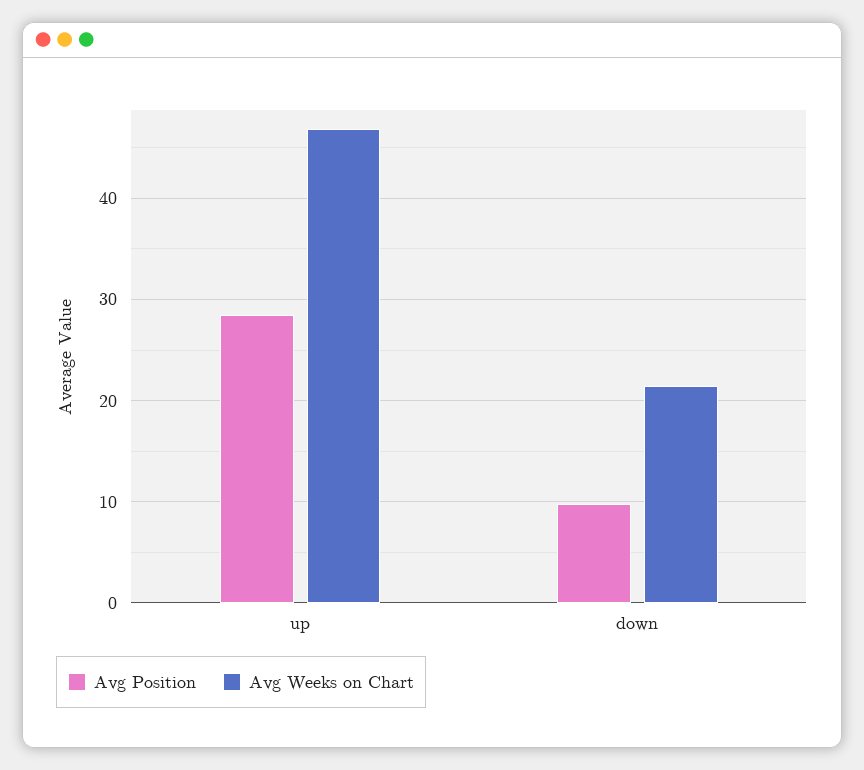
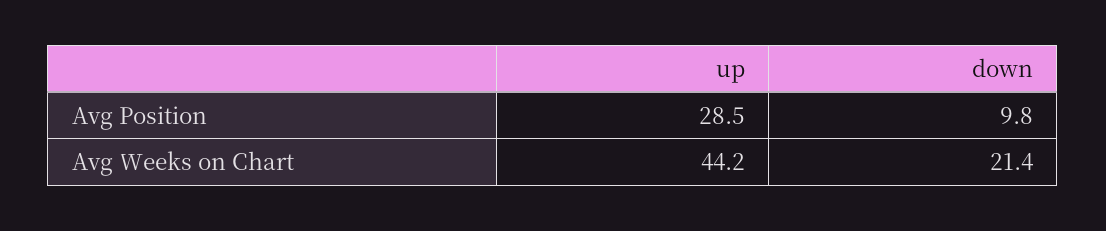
  {
    "Avg Position": {
      "up": 28.5,
      "down": 9.8
    },
    "Avg Weeks on Chart": {
-     "up": 47,
+     "up": 44.2,
      "down": 21.4
    }
  }

